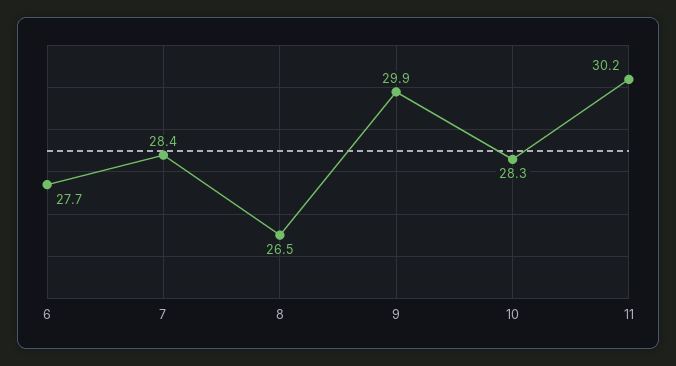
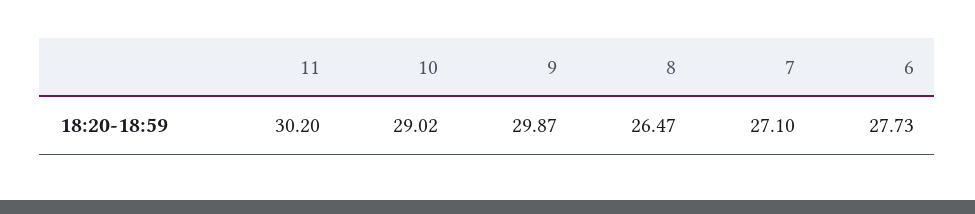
  {
    "6": 27.73,
-   "7": 28.4,
+   "7": 27.1,
    "8": 26.47,
    "9": 29.87,
-   "10": 28.3,
+   "10": 29.02,
    "11": 30.2
  }

